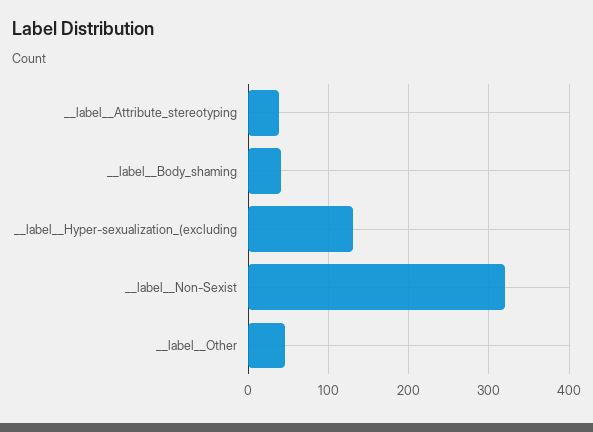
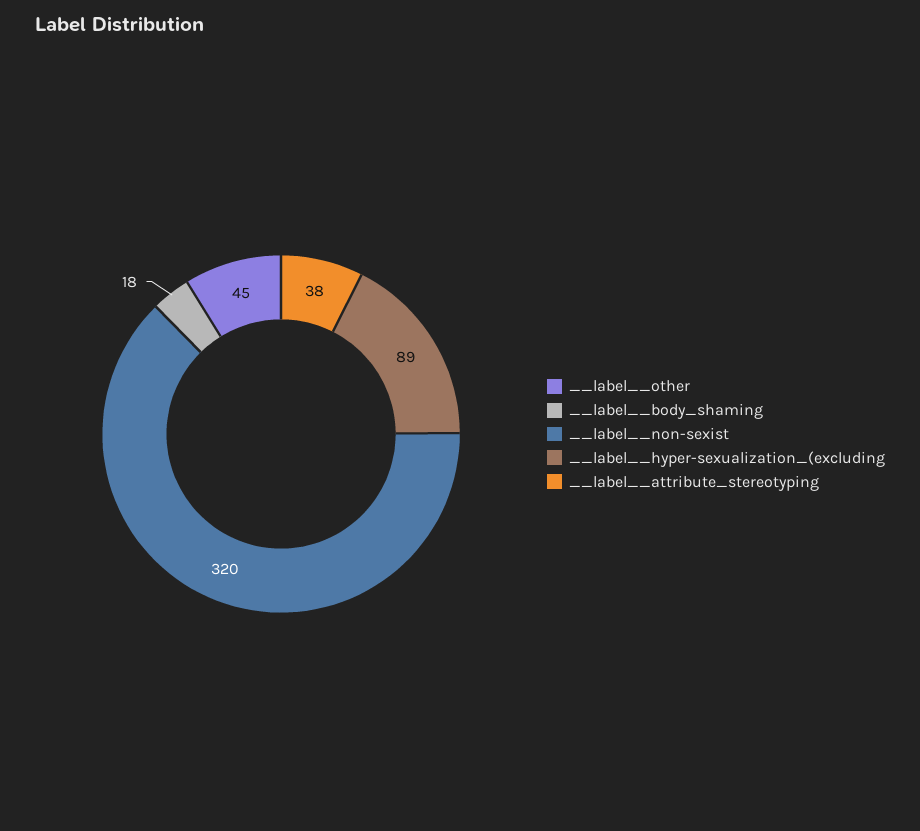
  {
    "__label__Attribute_stereotyping": 38,
-   "__label__Body_shaming": 40,
+   "__label__Body_shaming": 18,
-   "__label__Hyper-sexualization_(excluding": 130,
+   "__label__Hyper-sexualization_(excluding": 89,
    "__label__Non-Sexist": 320,
    "__label__Other": 45
  }

